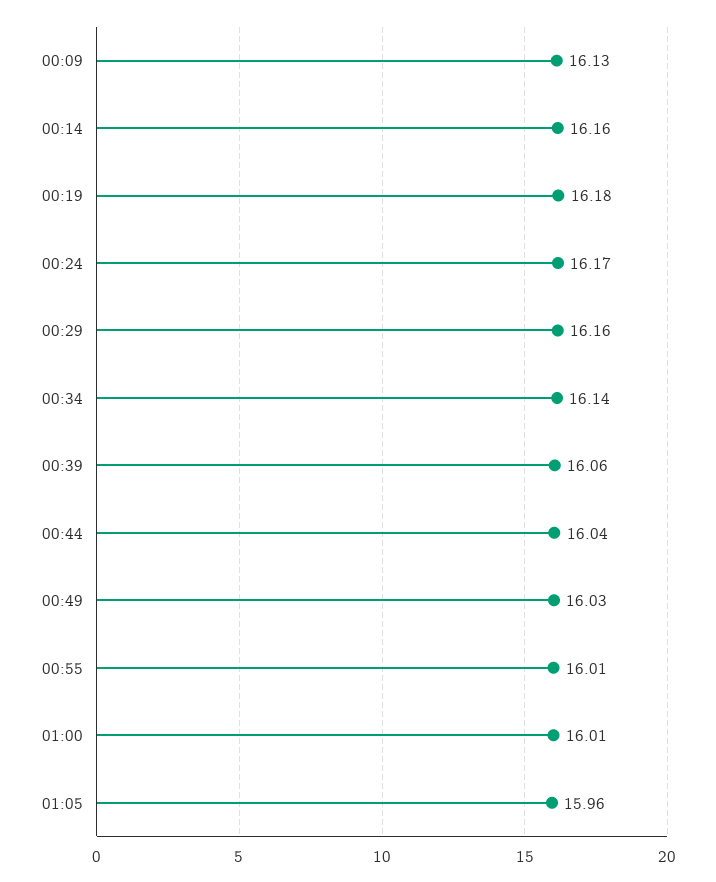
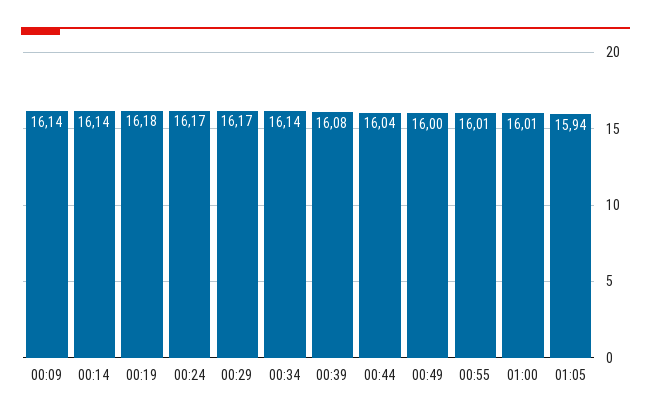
  {
-   "00:09": 16.13,
+   "00:09": 16.14,
-   "00:14": 16.16,
+   "00:14": 16.14,
    "00:19": 16.18,
    "00:24": 16.17,
-   "00:29": 16.16,
+   "00:29": 16.17,
    "00:34": 16.14,
-   "00:39": 16.06,
+   "00:39": 16.08,
    "00:44": 16.04,
-   "00:49": 16.03,
+   "00:49": 16,
    "00:55": 16.01,
    "01:00": 16.01,
-   "01:05": 15.96
+   "01:05": 15.94
  }

